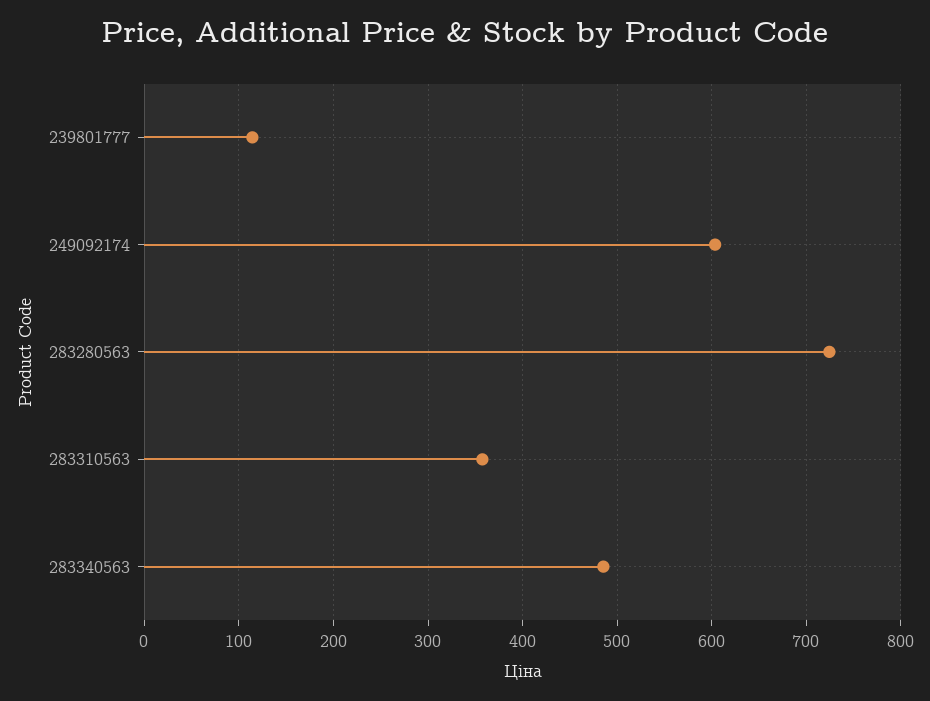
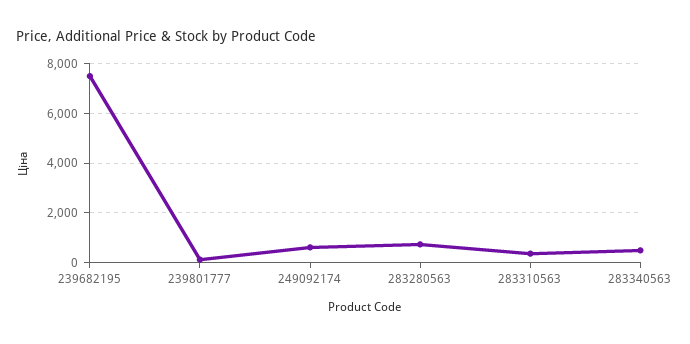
  {
    "239801777": 110,
    "249092174": 600,
    "283280563": 720,
    "283310563": 360,
-   "283340563": 490
+   "283340563": 490,
+   "239682195": 7500
  }

